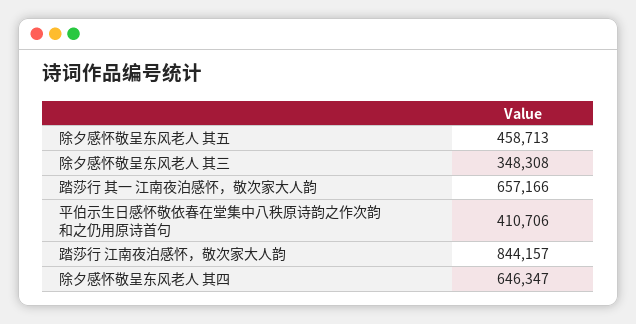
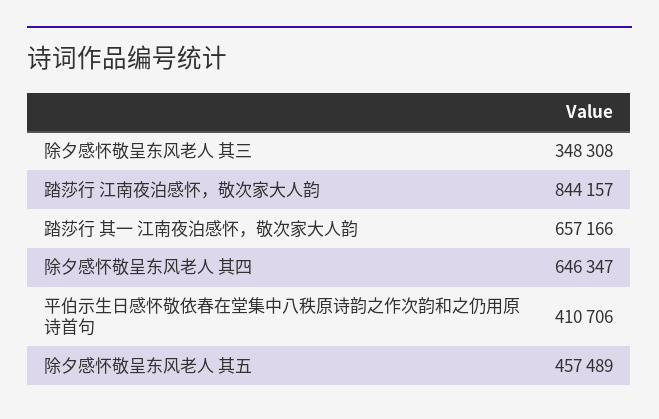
  {
-   "除夕感怀敬呈东风老人 其五": 458713,
+   "除夕感怀敬呈东风老人 其五": 457489,
    "除夕感怀敬呈东风老人 其三": 348308,
    "踏莎行 其一 江南夜泊感怀，敬次家大人韵": 657166,
    "平伯示生日感怀敬依春在堂集中八秩原诗韵之作次韵和之仍用原诗首句": 410706,
    "踏莎行 江南夜泊感怀，敬次家大人韵": 844157,
    "除夕感怀敬呈东风老人 其四": 646347
  }

